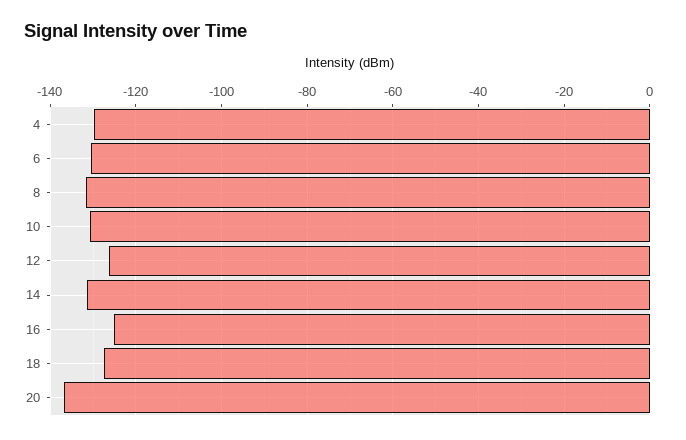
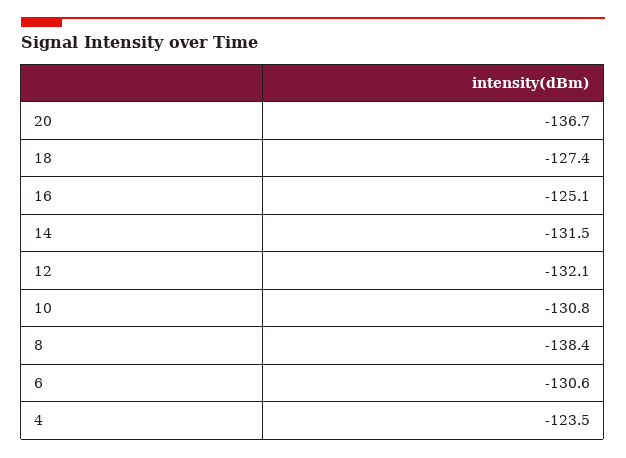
  {
-   "4": -130,
+   "4": -123.5,
    "6": -130.6,
-   "8": -132,
+   "8": -138.4,
    "10": -130.8,
-   "12": -126,
+   "12": -132.1,
    "14": -131.5,
    "16": -125.1,
    "18": -127.4,
    "20": -136.7
  }

